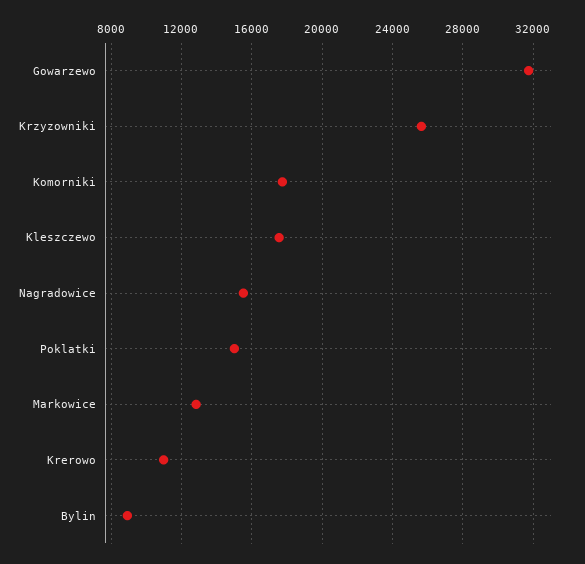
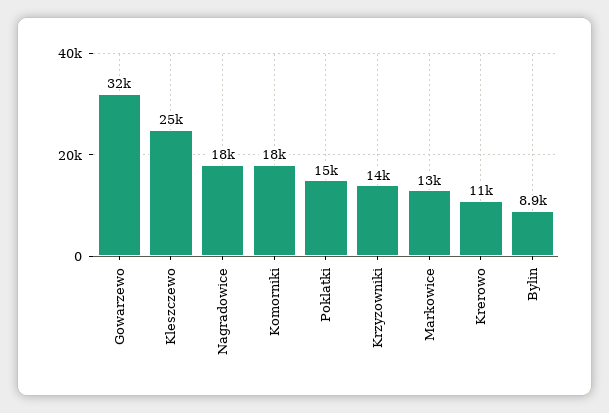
  {
    "Gowarzewo": 32000,
-   "Krzyzowniki": 25500,
+   "Krzyzowniki": 14000,
    "Komorniki": 18000,
-   "Kleszczewo": 17500,
+   "Kleszczewo": 25000,
-   "Nagradowice": 15500,
+   "Nagradowice": 18000,
    "Poklatki": 15000,
    "Markowice": 13000,
    "Krerowo": 11000,
    "Bylin": 8900
  }

